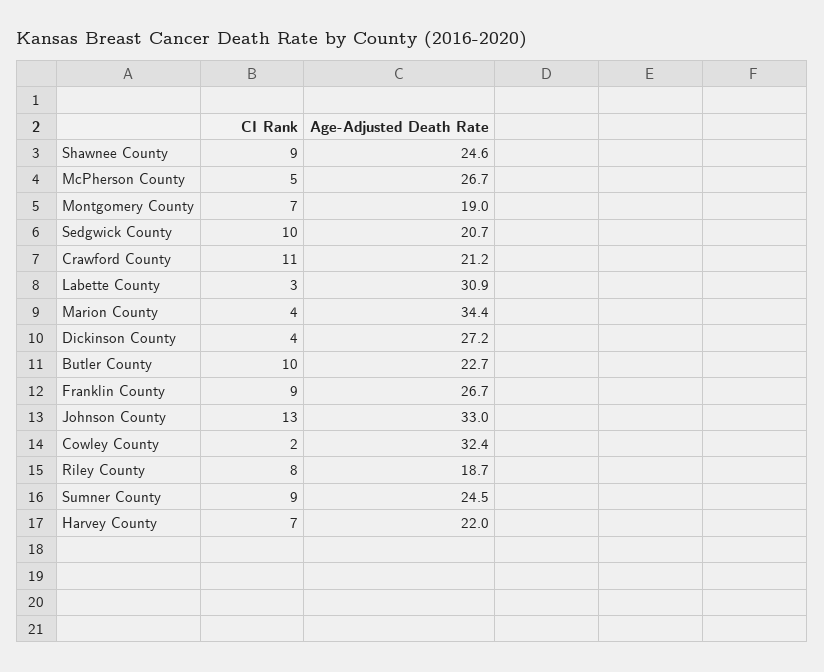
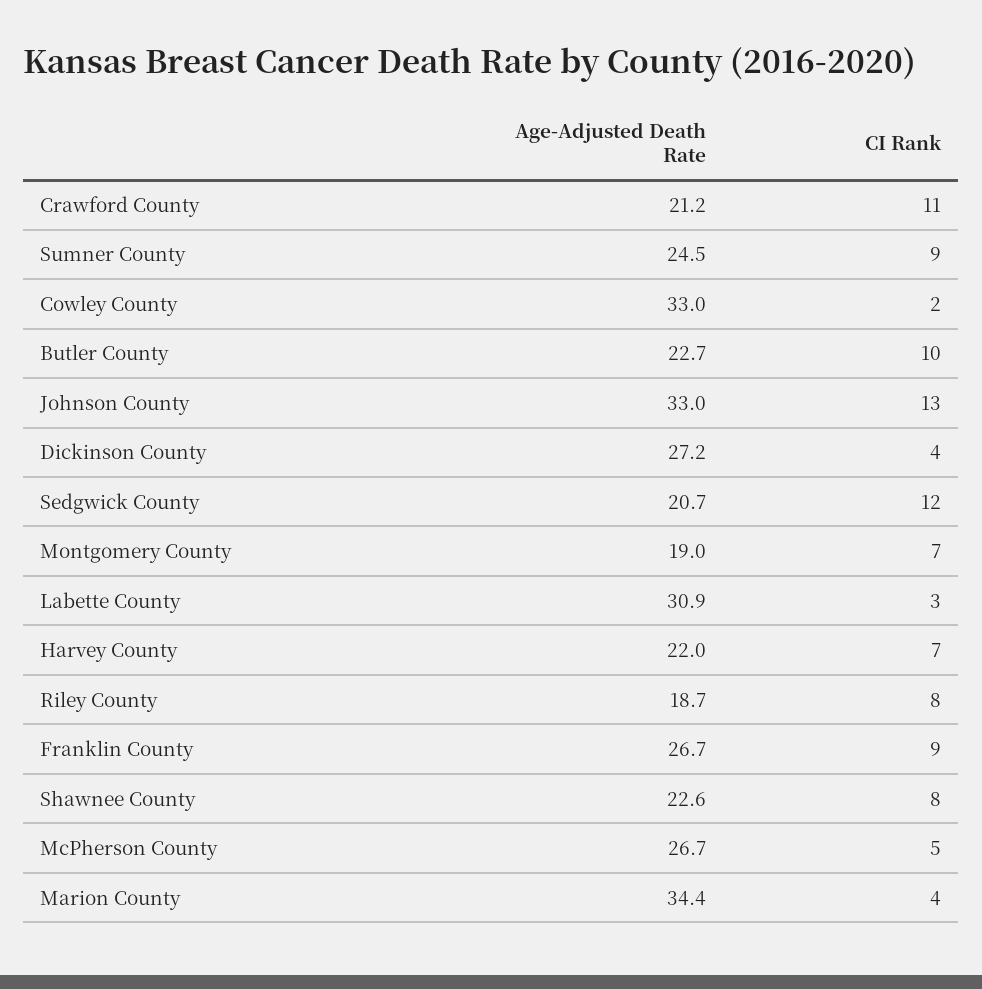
  {
    "CI Rank": {
-     "Shawnee County": 9,
+     "Shawnee County": 8,
      "McPherson County": 5,
      "Montgomery County": 7,
-     "Sedgwick County": 10,
+     "Sedgwick County": 12,
      "Crawford County": 11,
      "Labette County": 3,
      "Marion County": 4,
      "Dickinson County": 4,
      "Butler County": 10,
      "Franklin County": 9,
      "Johnson County": 13,
      "Cowley County": 2,
      "Riley County": 8,
      "Sumner County": 9,
      "Harvey County": 7
    },
    "Age-Adjusted Death Rate": {
-     "Shawnee County": 24.6,
+     "Shawnee County": 22.6,
      "McPherson County": 26.7,
      "Montgomery County": 19,
      "Sedgwick County": 20.7,
      "Crawford County": 21.2,
      "Labette County": 30.9,
      "Marion County": 34.4,
      "Dickinson County": 27.2,
      "Butler County": 22.7,
      "Franklin County": 26.7,
      "Johnson County": 33,
-     "Cowley County": 32.4,
+     "Cowley County": 33,
      "Riley County": 18.7,
      "Sumner County": 24.5,
      "Harvey County": 22
    }
  }

